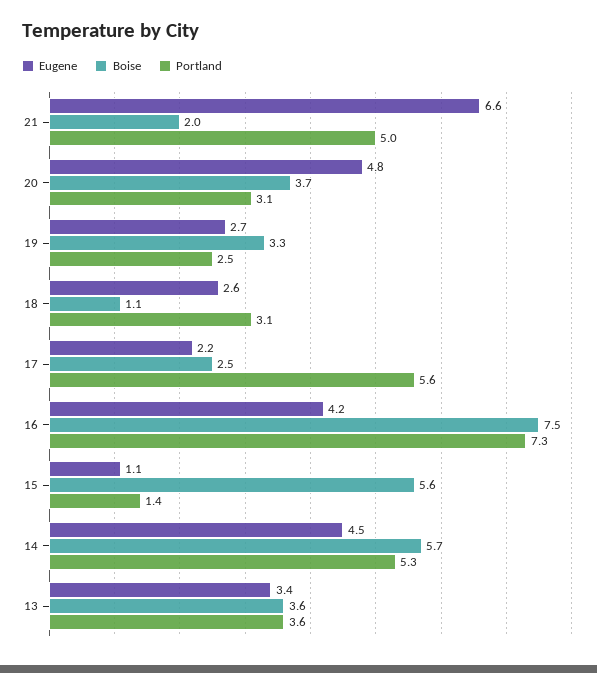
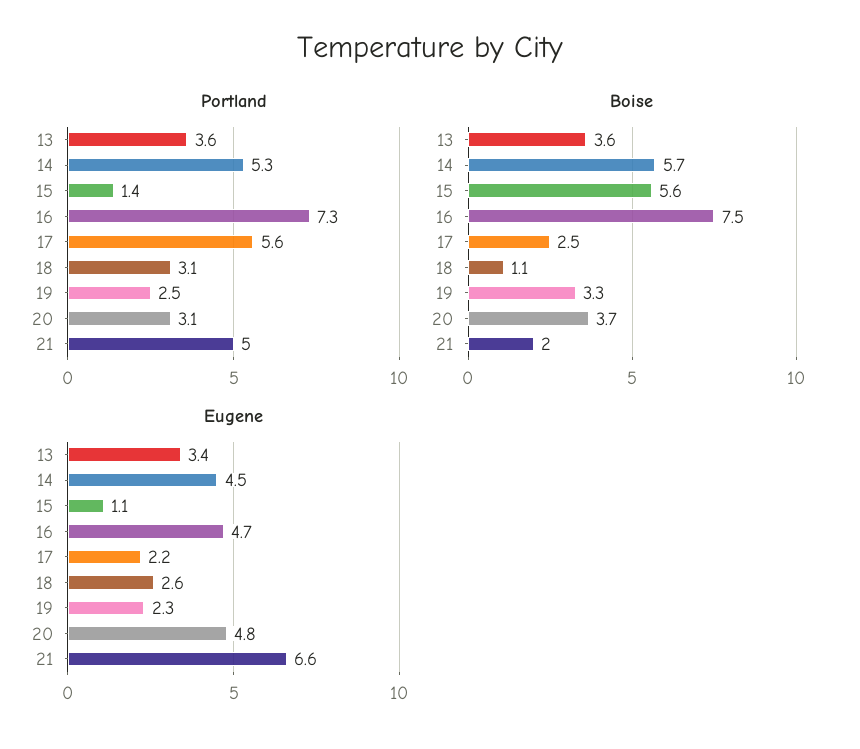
  {
    "Eugene": {
      "21": 6.6,
      "20": 4.8,
-     "19": 2.7,
+     "19": 2.3,
      "18": 2.6,
      "17": 2.2,
-     "16": 4.2,
+     "16": 4.7,
      "15": 1.1,
      "14": 4.5,
      "13": 3.4
    },
    "Boise": {
      "21": 2,
      "20": 3.7,
      "19": 3.3,
      "18": 1.1,
      "17": 2.5,
      "16": 7.5,
      "15": 5.6,
      "14": 5.7,
      "13": 3.6
    },
    "Portland": {
      "21": 5,
      "20": 3.1,
      "19": 2.5,
      "18": 3.1,
      "17": 5.6,
      "16": 7.3,
      "15": 1.4,
      "14": 5.3,
      "13": 3.6
    }
  }

